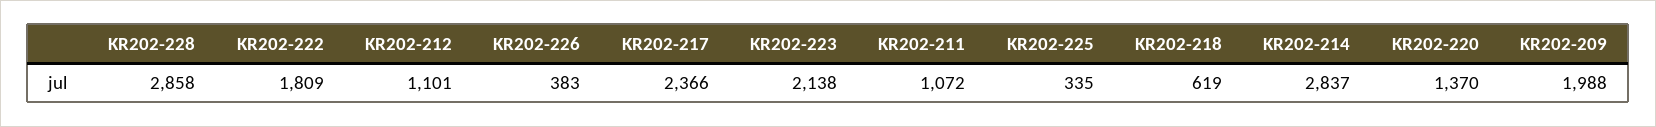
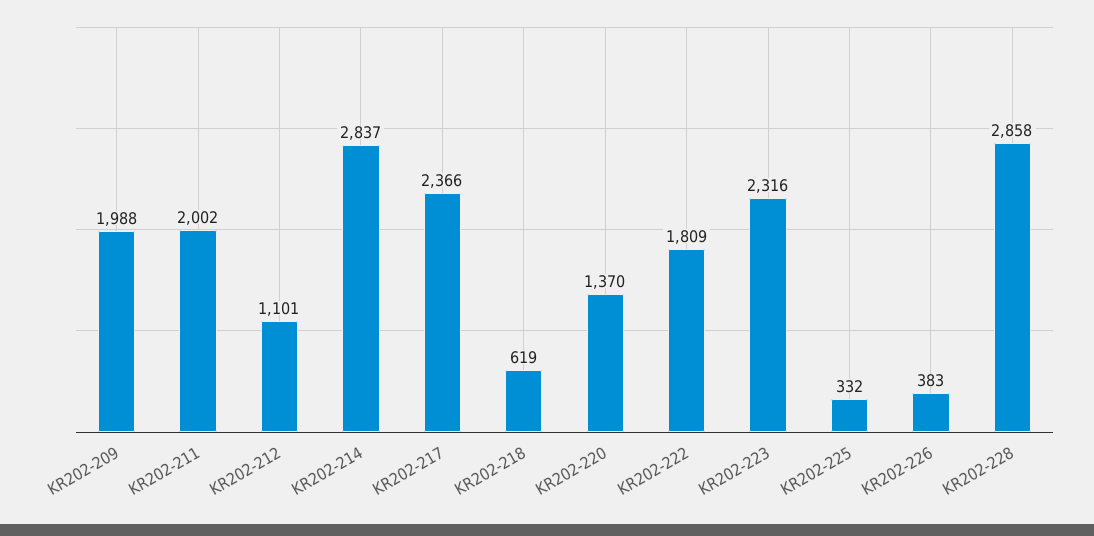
  {
    "KR202-228": 2858,
    "KR202-222": 1809,
    "KR202-212": 1101,
    "KR202-226": 383,
    "KR202-217": 2366,
-   "KR202-223": 2138,
+   "KR202-223": 2316,
-   "KR202-211": 1072,
+   "KR202-211": 2002,
-   "KR202-225": 335,
+   "KR202-225": 332,
    "KR202-218": 619,
    "KR202-214": 2837,
    "KR202-220": 1370,
    "KR202-209": 1988
  }

